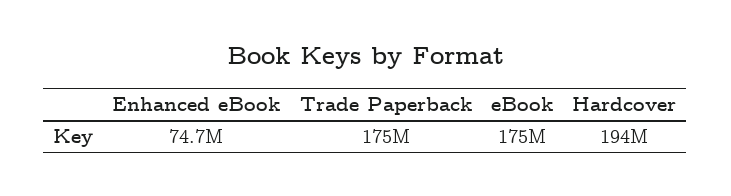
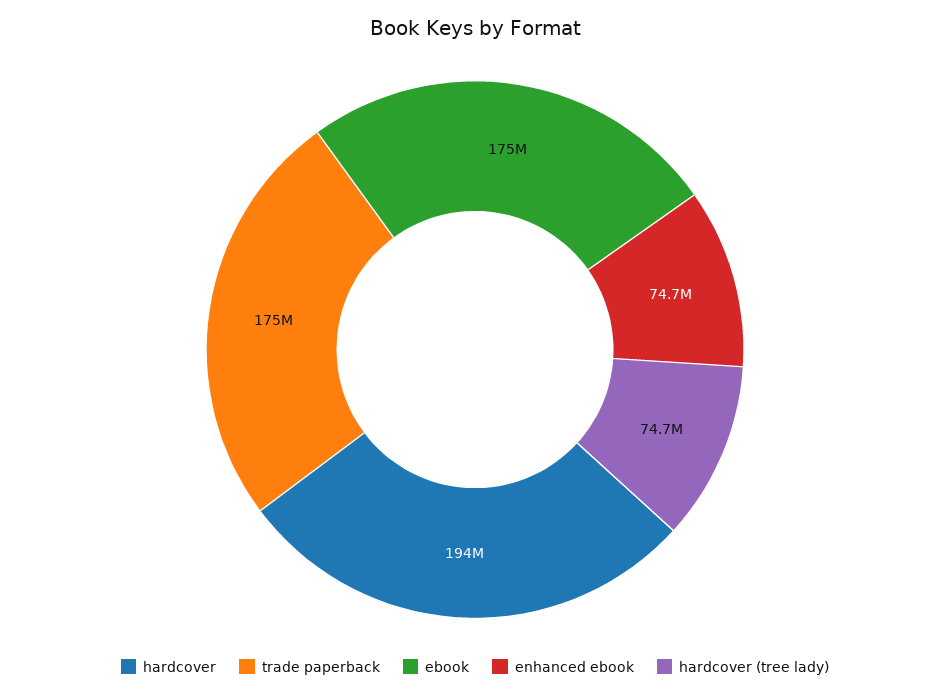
  {
    "Enhanced eBook": 74700000,
    "Trade Paperback": 175000000,
    "eBook": 175000000,
-   "Hardcover": 194000000
+   "Hardcover": 194000000,
+   "hardcover (tree lady)": 74700000
  }

